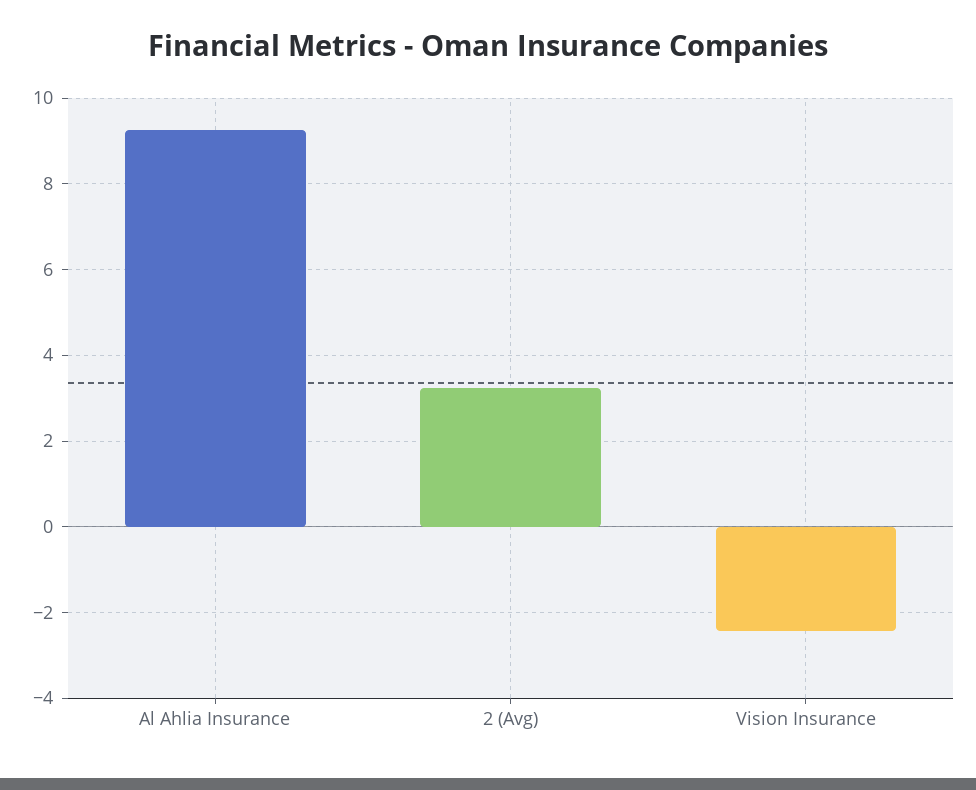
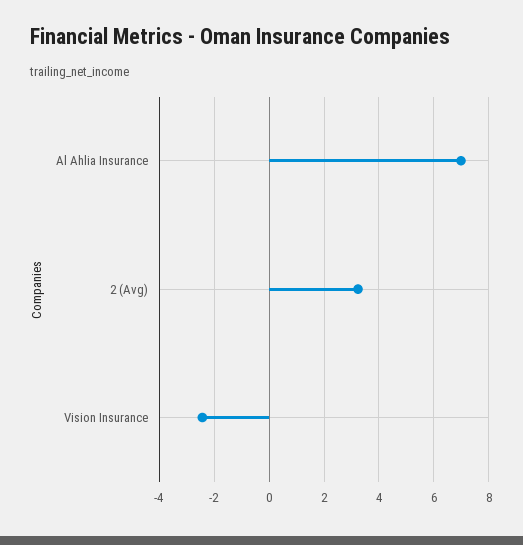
  {
-   "Al Ahlia Insurance": 9.2,
+   "Al Ahlia Insurance": 7,
    "2 (Avg)": 3.2,
    "Vision Insurance": -2.4
  }

